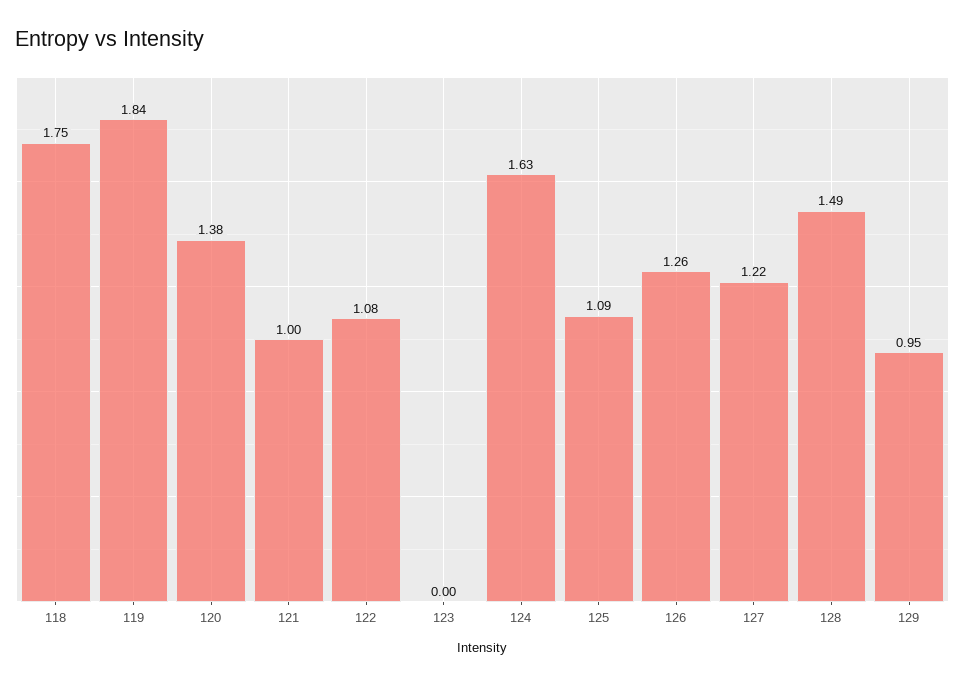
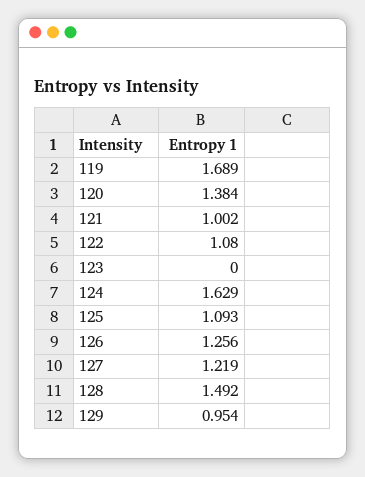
  {
-   "118": 1.75,
-   "119": 1.84,
+   "119": 1.689,
    "120": 1.384,
    "121": 1.002,
    "122": 1.08,
    "123": 0,
    "124": 1.629,
    "125": 1.093,
    "126": 1.256,
    "127": 1.219,
    "128": 1.492,
    "129": 0.954
  }

